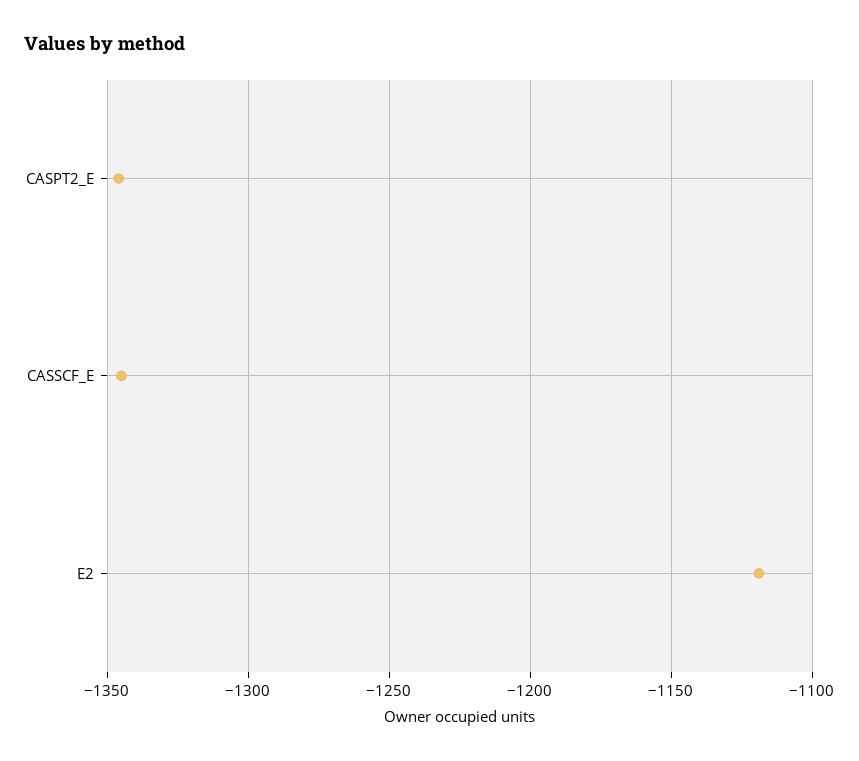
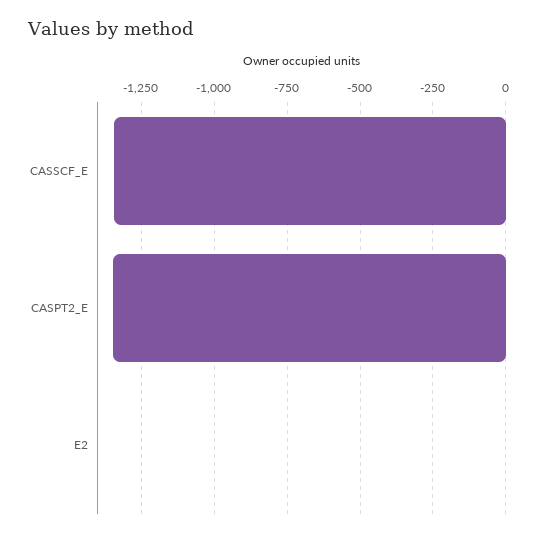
  {
    "CASPT2_E": -1345,
    "CASSCF_E": -1345,
-   "E2": -1120
+   "E2": 0
  }

